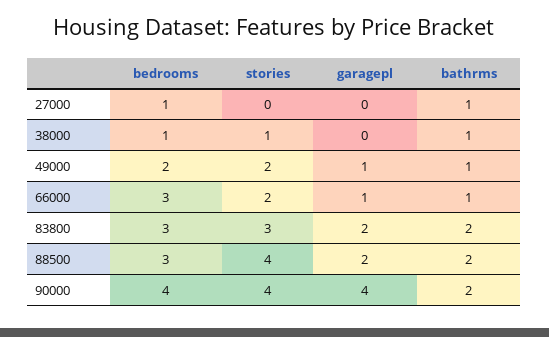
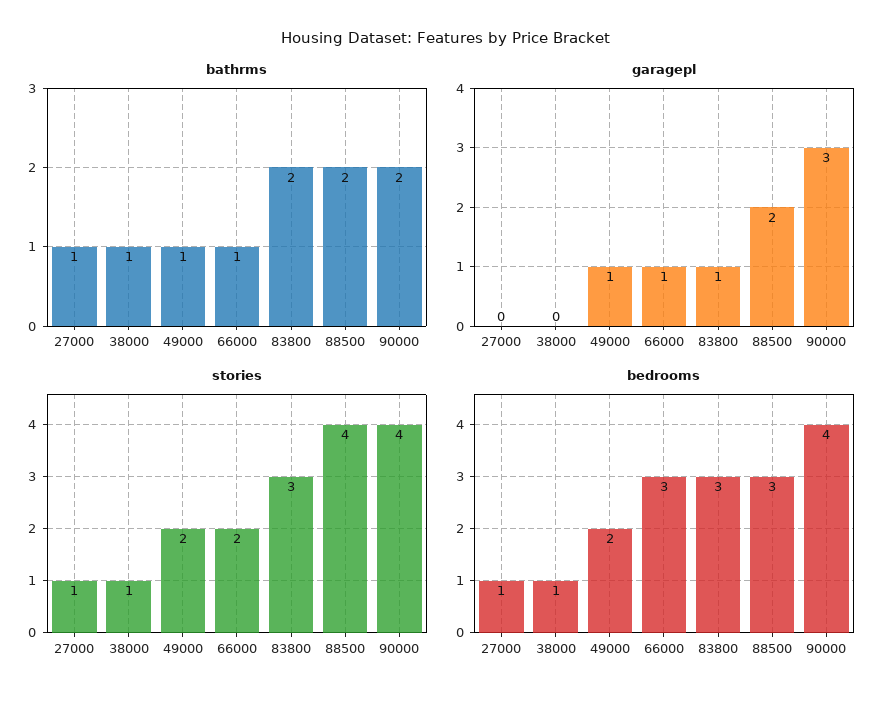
  {
    "bedrooms": {
      "27000": 1,
      "38000": 1,
      "49000": 2,
      "66000": 3,
      "83800": 3,
      "88500": 3,
      "90000": 4
    },
    "stories": {
-     "27000": 0,
+     "27000": 1,
      "38000": 1,
      "49000": 2,
      "66000": 2,
      "83800": 3,
      "88500": 4,
      "90000": 4
    },
    "garagepl": {
      "27000": 0,
      "38000": 0,
      "49000": 1,
      "66000": 1,
-     "83800": 2,
+     "83800": 1,
      "88500": 2,
-     "90000": 4
+     "90000": 3
    },
    "bathrms": {
      "27000": 1,
      "38000": 1,
      "49000": 1,
      "66000": 1,
      "83800": 2,
      "88500": 2,
      "90000": 2
    }
  }

